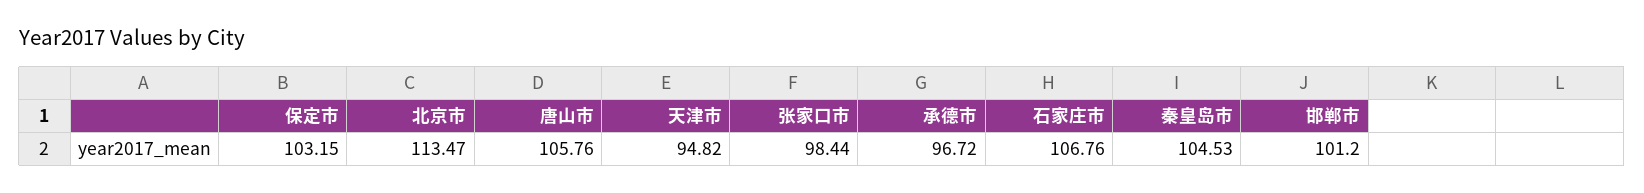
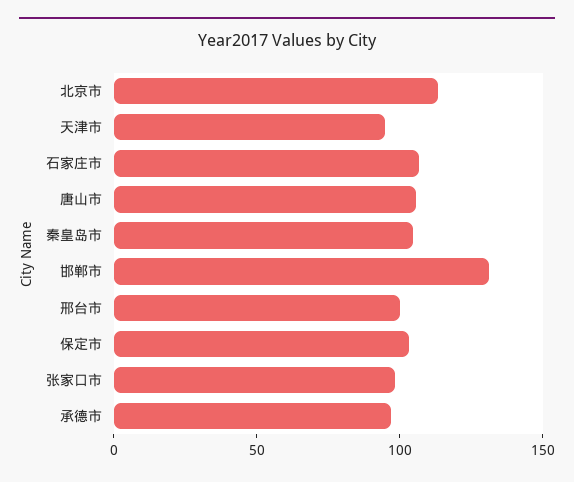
  {
    "保定市": 103.15,
    "北京市": 113.47,
    "唐山市": 105.76,
    "天津市": 94.82,
    "张家口市": 98.44,
    "承德市": 96.72,
    "石家庄市": 106.76,
    "秦皇岛市": 104.53,
-   "邯郸市": 101.2
+   "邯郸市": 130,
+   "邢台市": 100
  }

